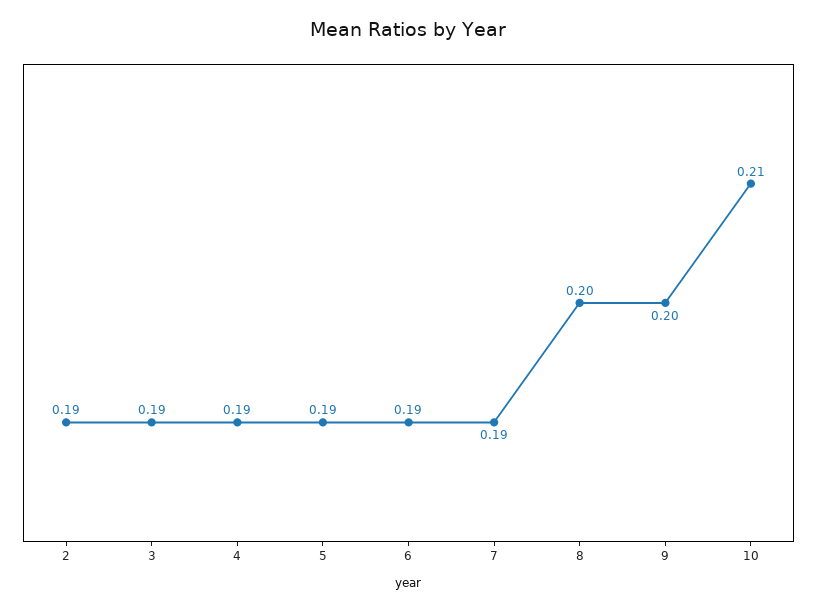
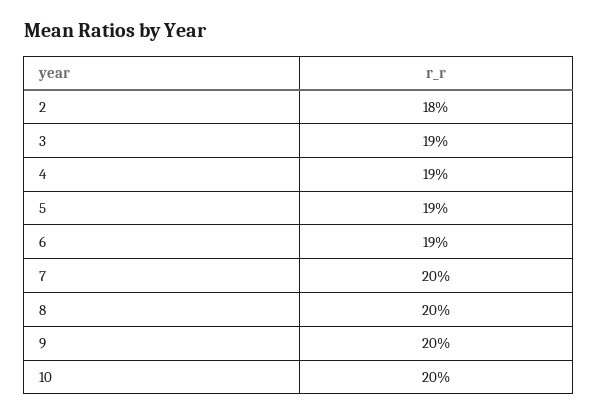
  {
-   "2": 0.19,
+   "2": 0.18,
    "3": 0.19,
    "4": 0.19,
    "5": 0.19,
    "6": 0.19,
-   "7": 0.19,
+   "7": 0.2,
    "8": 0.2,
    "9": 0.2,
-   "10": 0.21
+   "10": 0.2
  }

